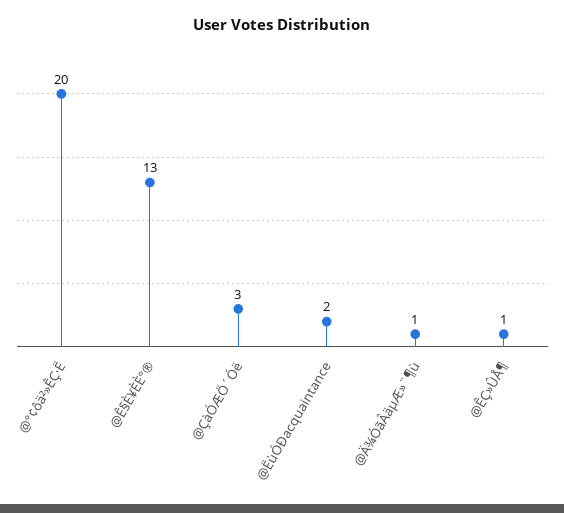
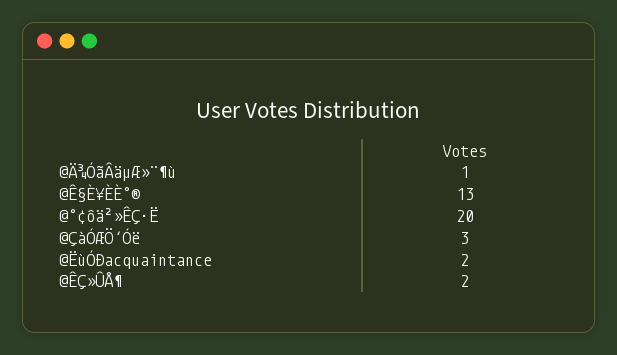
  {
    "@°¢ôä²»ÊÇ·Ë": 20,
    "@Ê§È¥ÈÈ°®": 13,
    "@ÇàÓÆÖ´Óë": 3,
    "@ËùÓÐacquaintance": 2,
    "@Ä¾ÓãÂäµÆ»¨¶ù": 1,
-   "@ÊÇ»ÛÅ¶": 1
+   "@ÊÇ»ÛÅ¶": 2
  }

